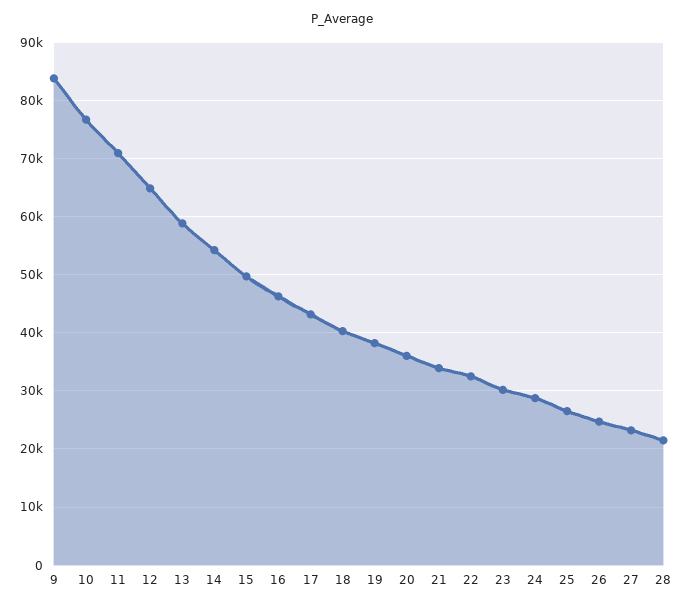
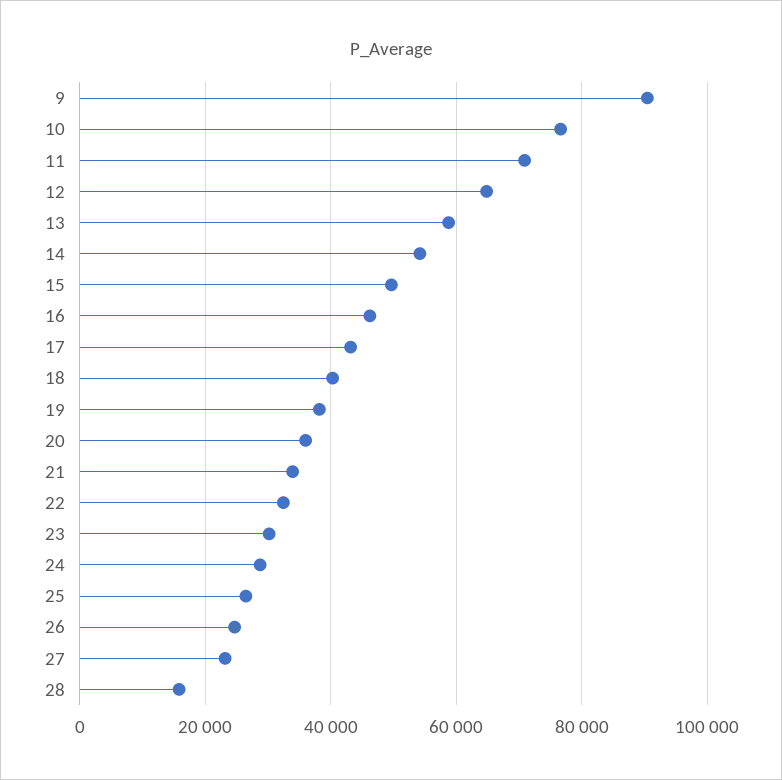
  {
-   "9": 84000,
+   "9": 90000,
    "10": 76000,
    "11": 70000,
    "12": 64000,
    "13": 58000,
    "14": 54000,
    "15": 50000,
    "16": 46000,
    "17": 44000,
    "18": 40000,
    "19": 38000,
    "20": 36000,
    "21": 34000,
    "22": 32000,
    "23": 30000,
    "24": 28000,
    "25": 26000,
    "26": 24000,
    "27": 24000,
-   "28": 22000
+   "28": 16000
  }

